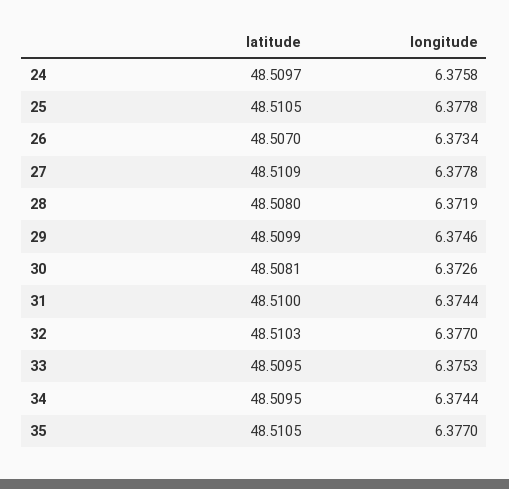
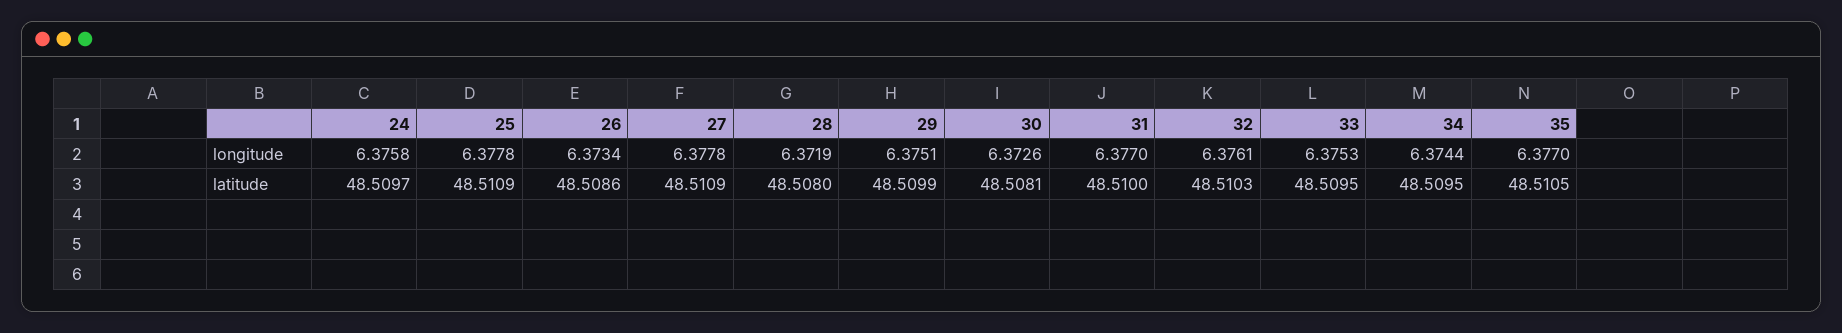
  {
    "latitude": {
      "24": 48.5097,
-     "25": 48.5105,
+     "25": 48.5109,
-     "26": 48.507,
+     "26": 48.5086,
      "27": 48.5109,
      "28": 48.508,
      "29": 48.5099,
      "30": 48.5081,
      "31": 48.51,
      "32": 48.5103,
      "33": 48.5095,
      "34": 48.5095,
      "35": 48.5105
    },
    "longitude": {
      "24": 6.3758,
      "25": 6.3778,
      "26": 6.3734,
      "27": 6.3778,
      "28": 6.3719,
-     "29": 6.3746,
+     "29": 6.3751,
      "30": 6.3726,
-     "31": 6.3744,
+     "31": 6.377,
-     "32": 6.377,
+     "32": 6.3761,
      "33": 6.3753,
      "34": 6.3744,
      "35": 6.377
    }
  }

